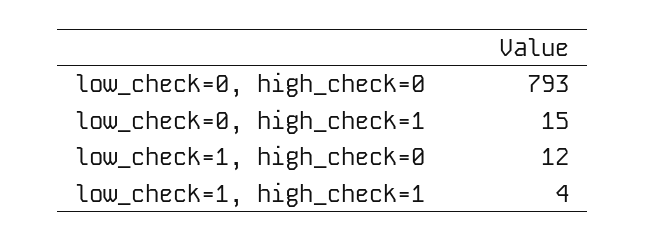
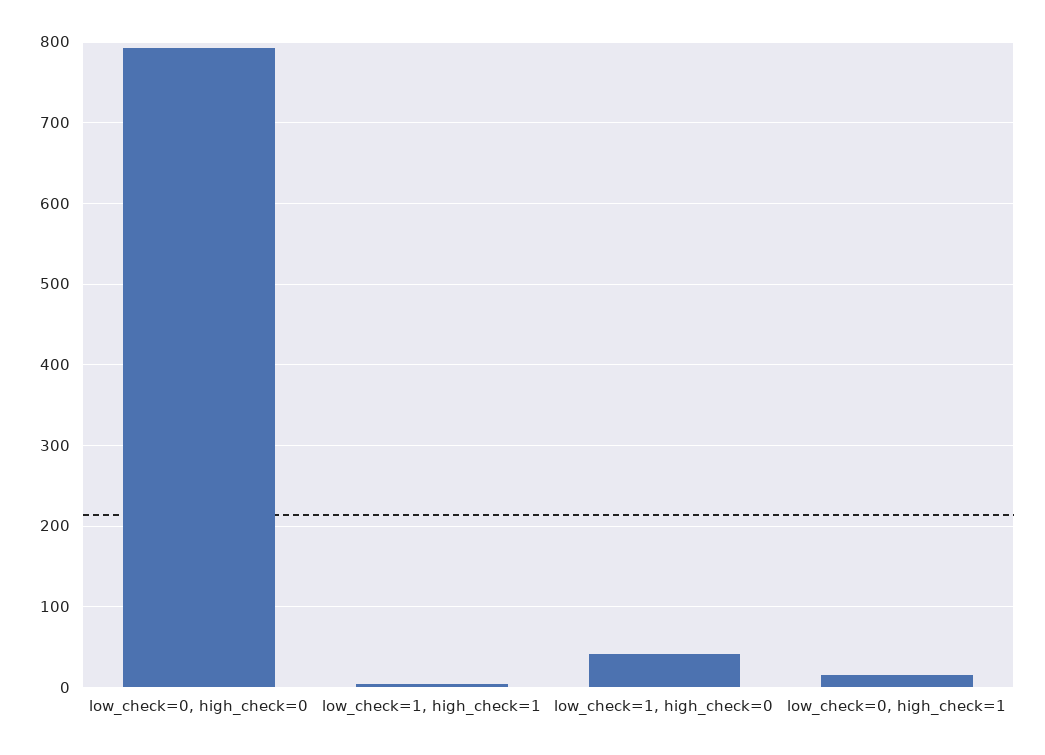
  {
    "low_check=0, high_check=0": 793,
    "low_check=0, high_check=1": 15,
-   "low_check=1, high_check=0": 12,
+   "low_check=1, high_check=0": 40,
    "low_check=1, high_check=1": 4
  }

